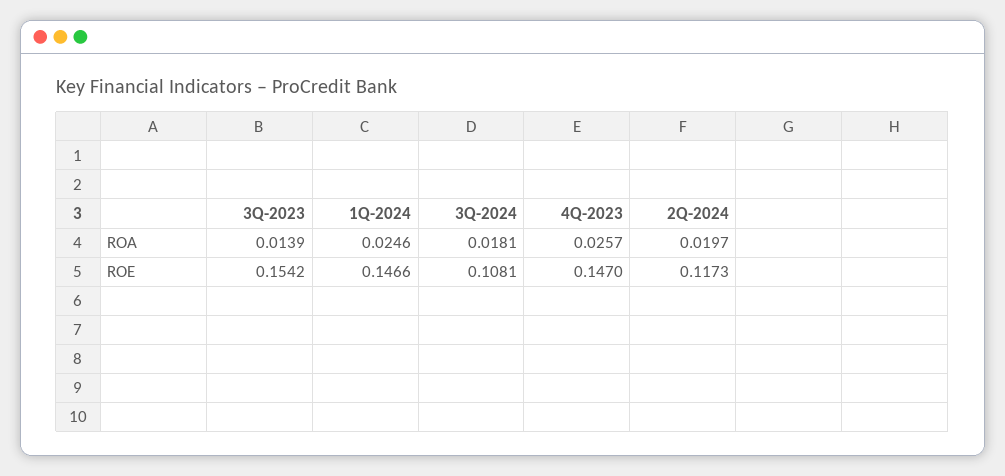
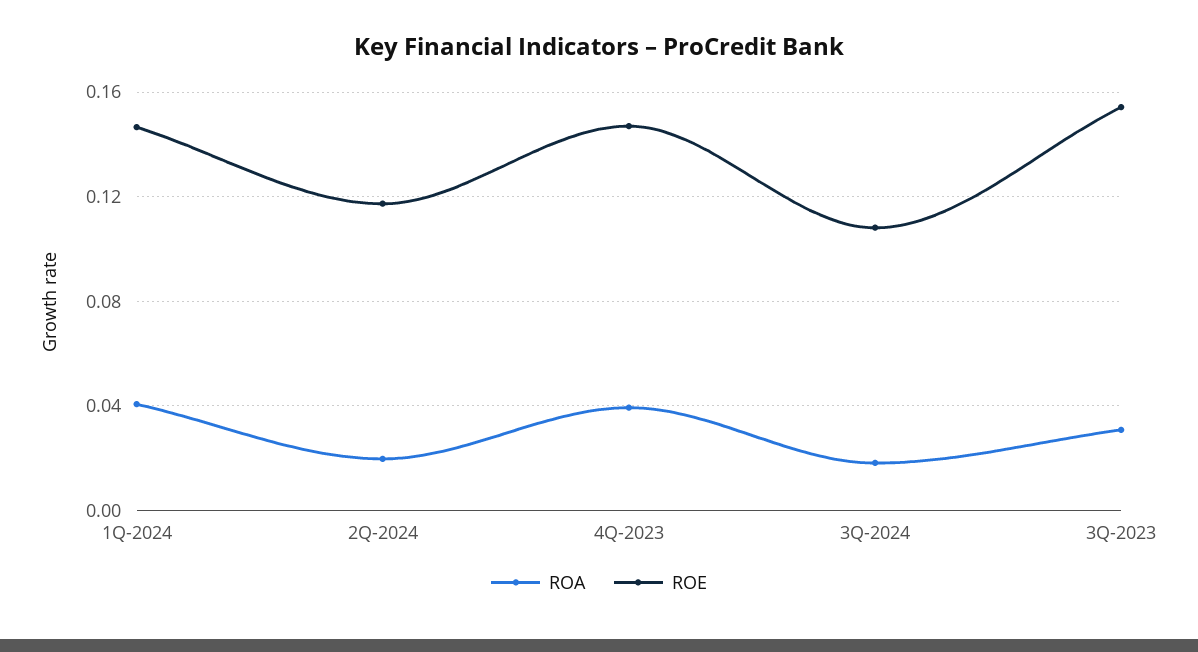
  {
    "ROA": {
-     "3Q-2023": 0.0139,
+     "3Q-2023": 0.03,
-     "1Q-2024": 0.0246,
+     "1Q-2024": 0.04,
      "3Q-2024": 0.0181,
-     "4Q-2023": 0.0257,
+     "4Q-2023": 0.04,
      "2Q-2024": 0.0197
    },
    "ROE": {
      "3Q-2023": 0.1542,
      "1Q-2024": 0.1466,
      "3Q-2024": 0.1081,
      "4Q-2023": 0.147,
      "2Q-2024": 0.1173
    }
  }

